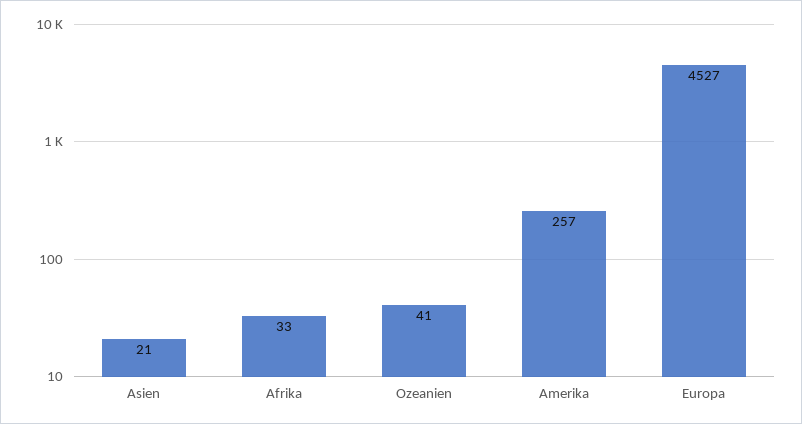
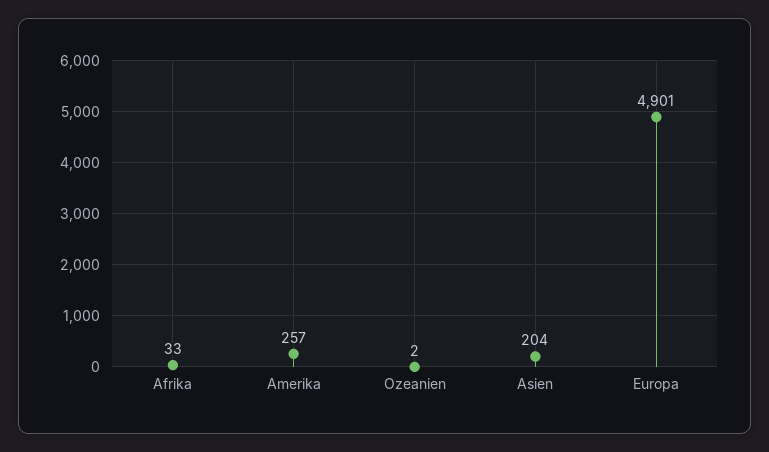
  {
-   "Asien": 21,
+   "Asien": 204,
    "Afrika": 33,
-   "Ozeanien": 41,
+   "Ozeanien": 2,
    "Amerika": 257,
-   "Europa": 4527
+   "Europa": 4901
  }

